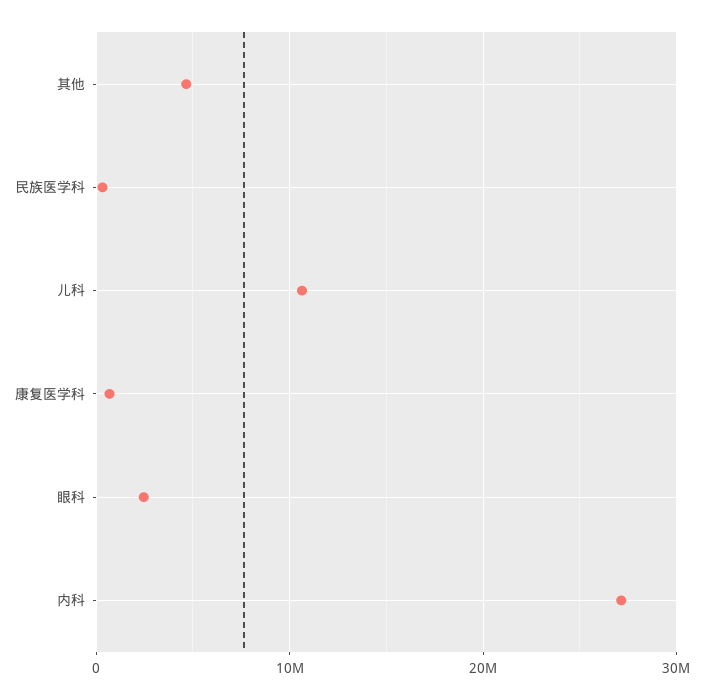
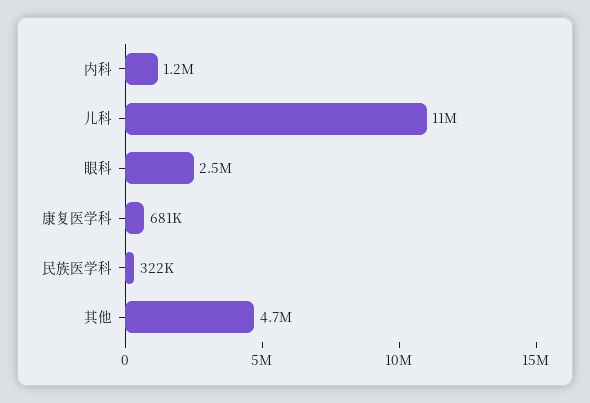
  {
    "其他": 4700000,
    "民族医学科": 322000,
    "儿科": 11000000,
    "康复医学科": 681000,
    "眼科": 2500000,
-   "内科": 27000000
+   "内科": 1200000
  }

